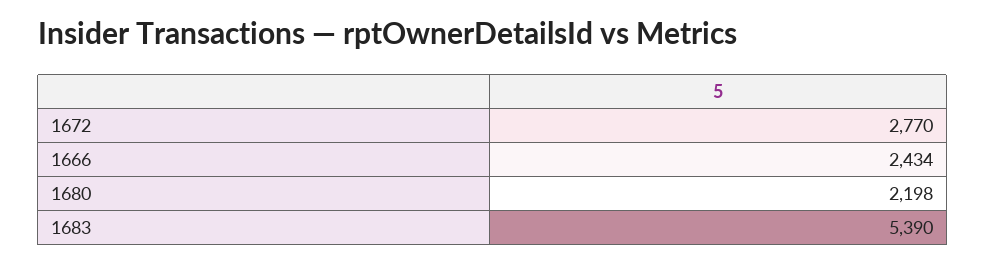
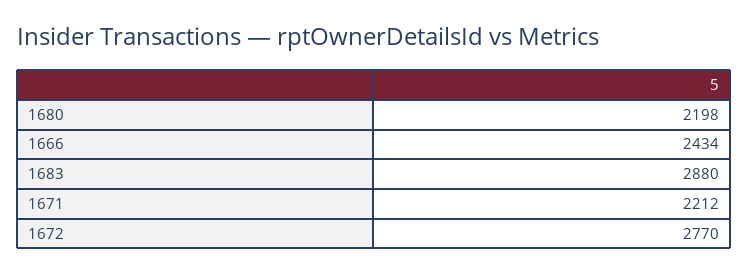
  {
    "1672": 2770,
    "1666": 2434,
    "1680": 2198,
-   "1683": 5390
+   "1683": 2880,
+   "1671": 2212
  }

